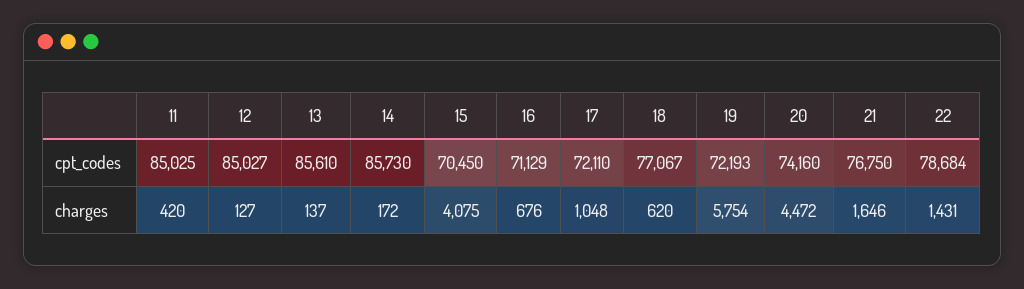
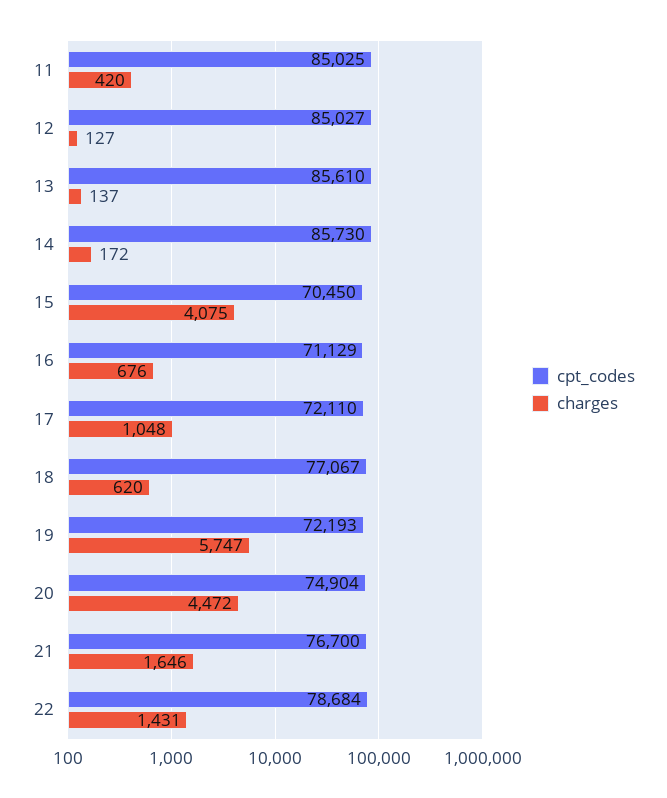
  {
    "cpt_codes": {
      "11": 85025,
      "12": 85027,
      "13": 85610,
      "14": 85730,
      "15": 70450,
      "16": 71129,
      "17": 72110,
      "18": 77067,
      "19": 72193,
-     "20": 74160,
+     "20": 74904,
-     "21": 76750,
+     "21": 76700,
      "22": 78684
    },
    "charges": {
      "11": 420,
      "12": 127,
      "13": 137,
      "14": 172,
      "15": 4075,
      "16": 676,
      "17": 1048,
      "18": 620,
-     "19": 5754,
+     "19": 5747,
      "20": 4472,
      "21": 1646,
      "22": 1431
    }
  }

